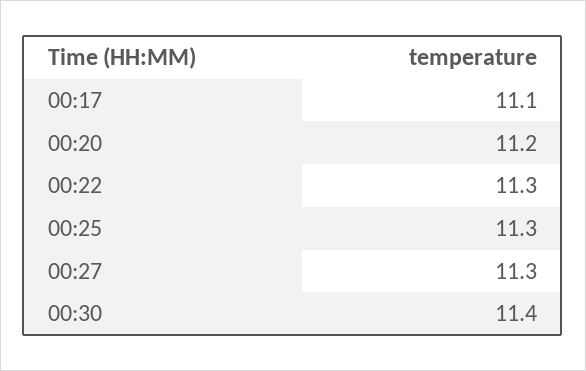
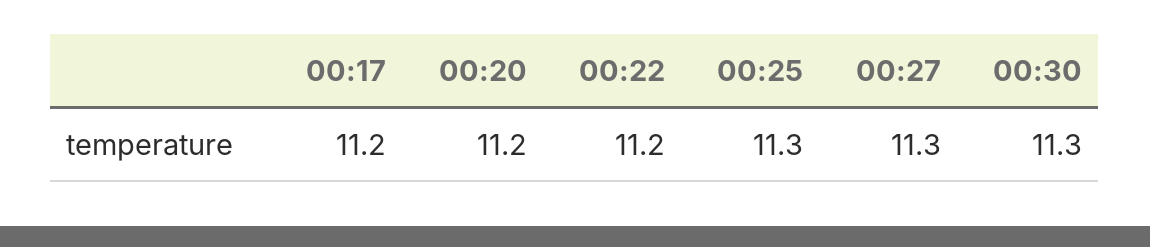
  {
-   "00:17": 11.1,
+   "00:17": 11.2,
    "00:20": 11.2,
-   "00:22": 11.3,
+   "00:22": 11.2,
    "00:25": 11.3,
    "00:27": 11.3,
-   "00:30": 11.4
+   "00:30": 11.3
  }

